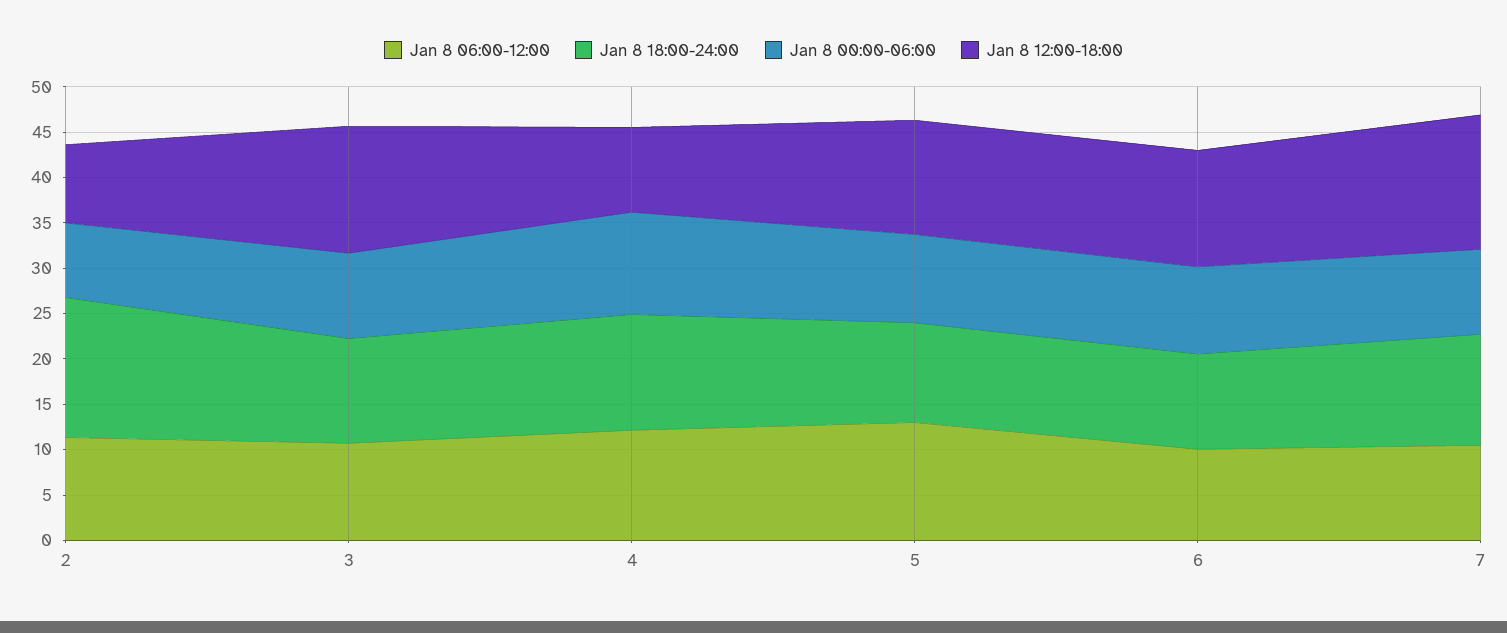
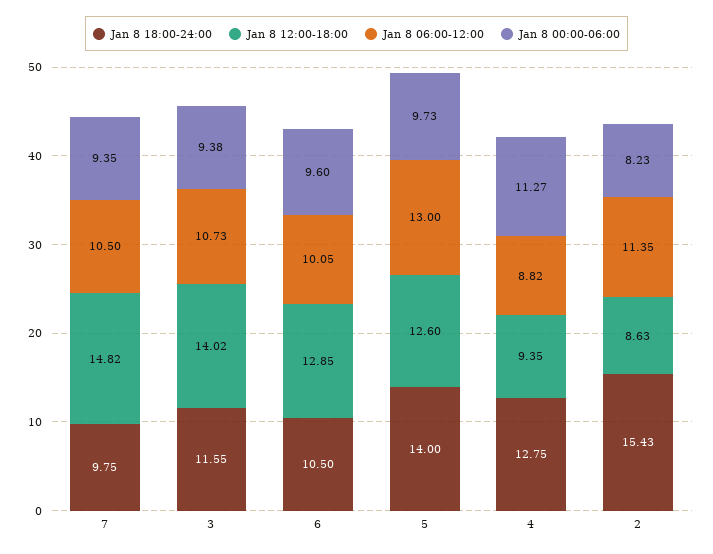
  {
    "Jan 8 06:00-12:00": {
      "2": 11.35,
      "3": 10.73,
-     "4": 12,
+     "4": 8.82,
      "5": 13,
      "6": 10.05,
      "7": 10.5
    },
    "Jan 8 18:00-24:00": {
      "2": 15.43,
      "3": 11.55,
      "4": 12.75,
-     "5": 11,
+     "5": 14,
      "6": 10.5,
-     "7": 12
+     "7": 9.75
    },
    "Jan 8 00:00-06:00": {
      "2": 8.23,
      "3": 9.38,
      "4": 11.27,
      "5": 9.73,
      "6": 9.6,
      "7": 9.35
    },
    "Jan 8 12:00-18:00": {
      "2": 8.63,
      "3": 14.02,
      "4": 9.35,
      "5": 12.6,
      "6": 12.85,
      "7": 14.82
    }
  }

